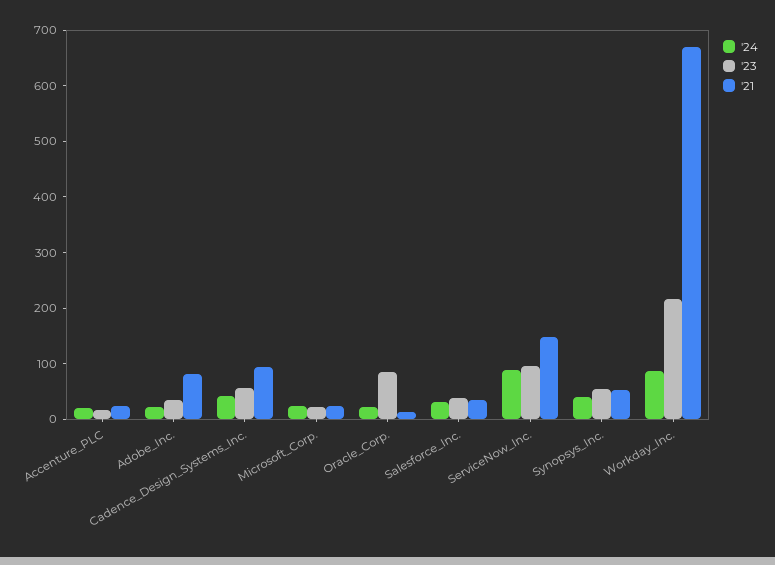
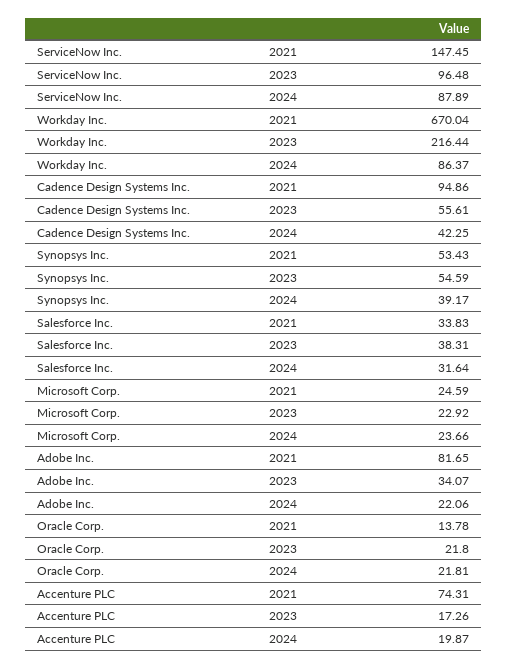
  {
    "'24": {
      "Accenture_PLC": 19.87,
      "Adobe_Inc.": 22.06,
      "Cadence_Design_Systems_Inc.": 42.25,
      "Microsoft_Corp.": 23.66,
      "Oracle_Corp.": 21.81,
      "Salesforce_Inc.": 31.64,
      "ServiceNow_Inc.": 87.89,
      "Synopsys_Inc.": 39.17,
      "Workday_Inc.": 86.37
    },
    "'23": {
      "Accenture_PLC": 17.26,
      "Adobe_Inc.": 34.07,
      "Cadence_Design_Systems_Inc.": 55.61,
      "Microsoft_Corp.": 22.92,
-     "Oracle_Corp.": 80,
+     "Oracle_Corp.": 21.8,
      "Salesforce_Inc.": 38.31,
      "ServiceNow_Inc.": 96.48,
      "Synopsys_Inc.": 54.59,
      "Workday_Inc.": 216.44
    },
    "'21": {
-     "Accenture_PLC": 20,
+     "Accenture_PLC": 74.31,
      "Adobe_Inc.": 81.65,
      "Cadence_Design_Systems_Inc.": 94.86,
      "Microsoft_Corp.": 24.59,
      "Oracle_Corp.": 13.78,
      "Salesforce_Inc.": 33.83,
      "ServiceNow_Inc.": 147.45,
      "Synopsys_Inc.": 53.43,
      "Workday_Inc.": 670.04
    }
  }

